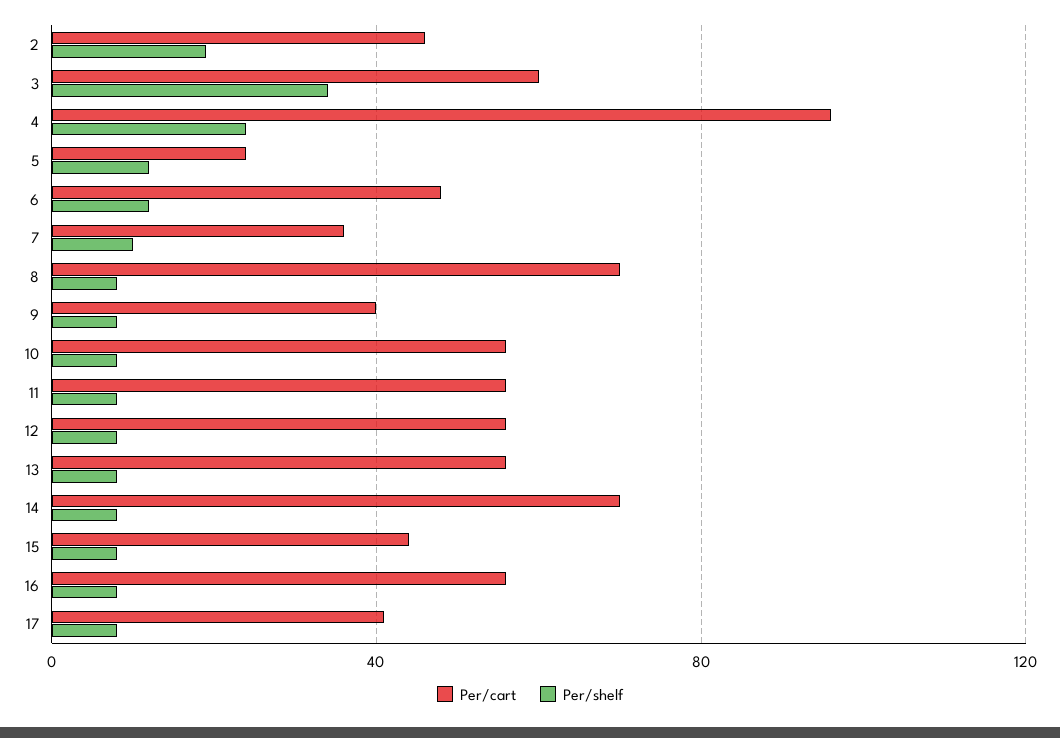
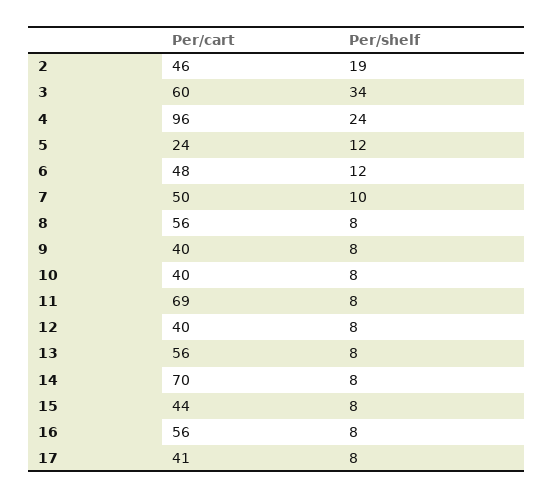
  {
    "Per/cart": {
      "2": 46,
      "3": 60,
      "4": 96,
      "5": 24,
      "6": 48,
-     "7": 35,
+     "7": 50,
-     "8": 70,
+     "8": 56,
      "9": 40,
-     "10": 55,
+     "10": 40,
-     "11": 55,
+     "11": 69,
-     "12": 55,
+     "12": 40,
      "13": 56,
      "14": 70,
      "15": 44,
      "16": 56,
      "17": 41
    },
    "Per/shelf": {
      "2": 19,
      "3": 34,
      "4": 24,
      "5": 12,
      "6": 12,
      "7": 10,
      "8": 8,
      "9": 8,
      "10": 8,
      "11": 8,
      "12": 8,
      "13": 8,
      "14": 8,
      "15": 8,
      "16": 8,
      "17": 8
    }
  }

